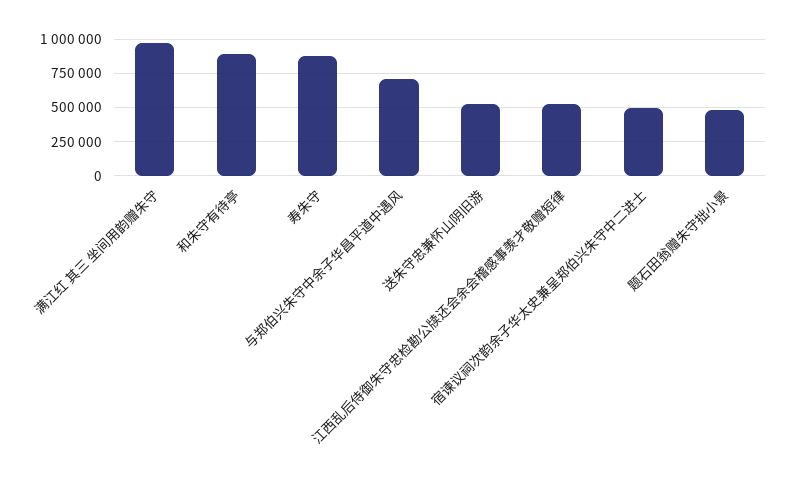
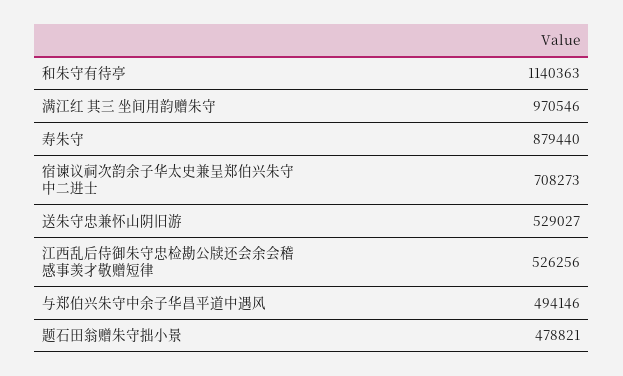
  {
    "满江红 其三 坐间用韵赠朱守": 970546,
-   "和朱守有待亭": 900000,
+   "和朱守有待亭": 1140363,
    "寿朱守": 879440,
-   "与郑伯兴朱守中余子华昌平道中遇风": 700000,
+   "与郑伯兴朱守中余子华昌平道中遇风": 494146,
    "送朱守忠兼怀山阴旧游": 529027,
    "江西乱后侍御朱守忠检勘公牍还会余会稽感事羡才敬赠短律": 526256,
-   "宿谏议祠次韵余子华太史兼呈郑伯兴朱守中二进士": 500000,
+   "宿谏议祠次韵余子华太史兼呈郑伯兴朱守中二进士": 708273,
    "题石田翁赠朱守拙小景": 478821
  }

